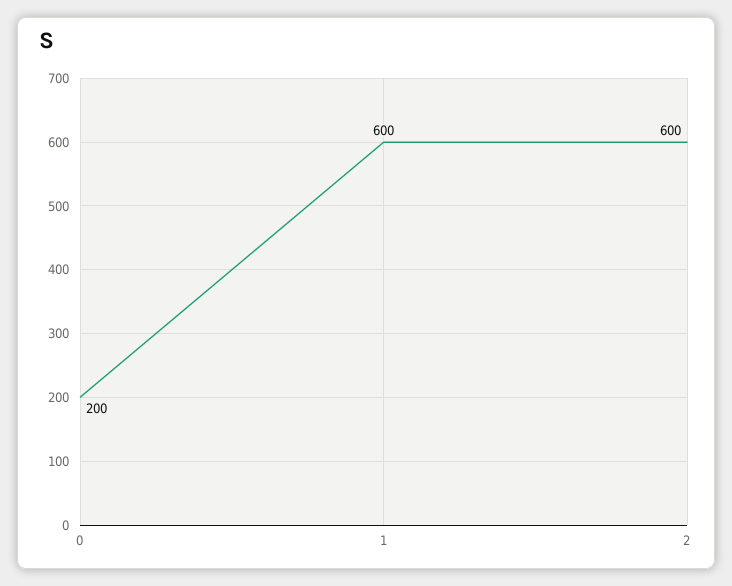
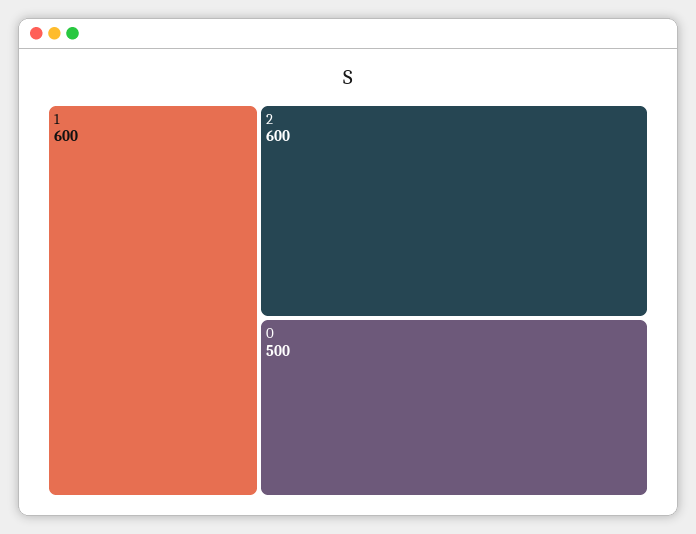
  {
-   "0": 200,
+   "0": 500,
    "1": 600,
    "2": 600
  }

